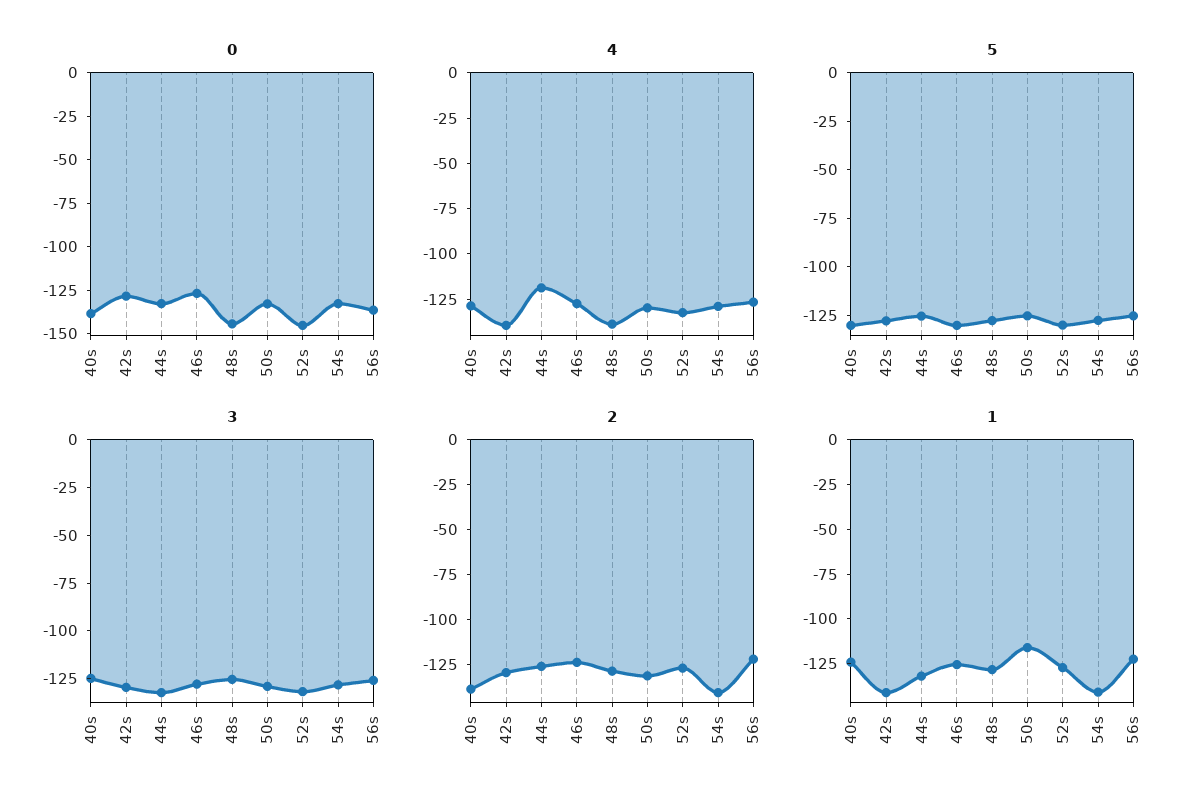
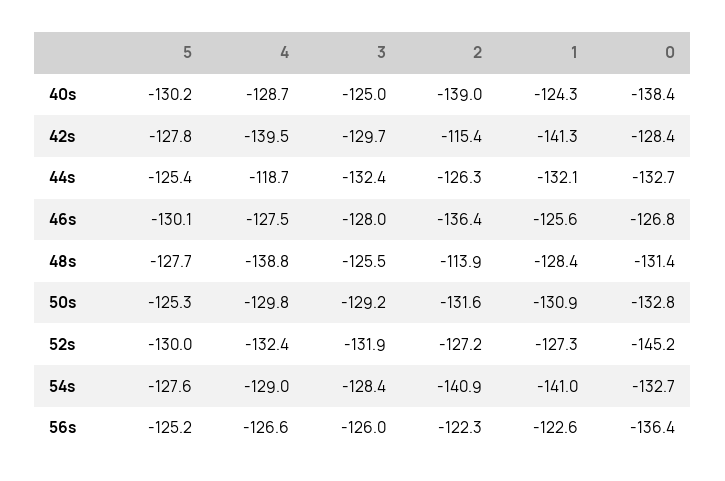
  {
    "0": {
      "40s": -138.4,
      "42s": -128.4,
      "44s": -132.7,
      "46s": -126.8,
-     "48s": -145,
+     "48s": -131.4,
      "50s": -132.8,
      "52s": -145.2,
      "54s": -132.7,
      "56s": -136.4
    },
    "4": {
      "40s": -128.7,
      "42s": -139.5,
      "44s": -118.7,
      "46s": -127.5,
      "48s": -138.8,
      "50s": -129.8,
      "52s": -132.4,
      "54s": -129,
      "56s": -126.6
    },
    "5": {
      "40s": -130.2,
      "42s": -127.8,
      "44s": -125.4,
      "46s": -130.1,
      "48s": -127.7,
      "50s": -125.3,
      "52s": -130,
      "54s": -127.6,
      "56s": -125.2
    },
    "3": {
      "40s": -125,
      "42s": -129.7,
      "44s": -132.4,
      "46s": -128,
      "48s": -125.5,
      "50s": -129.2,
      "52s": -131.9,
      "54s": -128.4,
      "56s": -126
    },
    "2": {
      "40s": -139,
-     "42s": -130,
+     "42s": -115.4,
      "44s": -126.3,
-     "46s": -125,
+     "46s": -136.4,
-     "48s": -130,
+     "48s": -113.9,
      "50s": -131.6,
      "52s": -127.2,
      "54s": -140.9,
      "56s": -122.3
    },
    "1": {
      "40s": -124.3,
      "42s": -141.3,
      "44s": -132.1,
      "46s": -125.6,
      "48s": -128.4,
-     "50s": -115,
+     "50s": -130.9,
      "52s": -127.3,
      "54s": -141,
      "56s": -122.6
    }
  }

